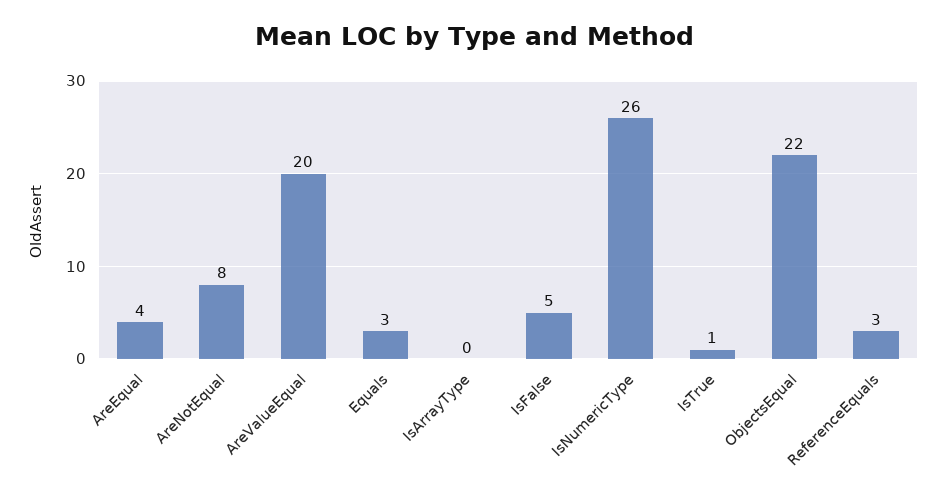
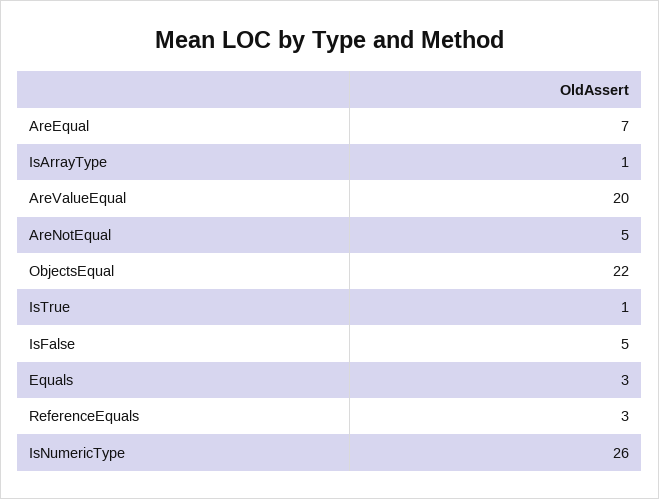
  {
-   "AreEqual": 4,
+   "AreEqual": 7,
-   "AreNotEqual": 8,
+   "AreNotEqual": 5,
    "AreValueEqual": 20,
    "Equals": 3,
-   "IsArrayType": 0,
+   "IsArrayType": 1,
    "IsFalse": 5,
    "IsNumericType": 26,
    "IsTrue": 1,
    "ObjectsEqual": 22,
    "ReferenceEquals": 3
  }

